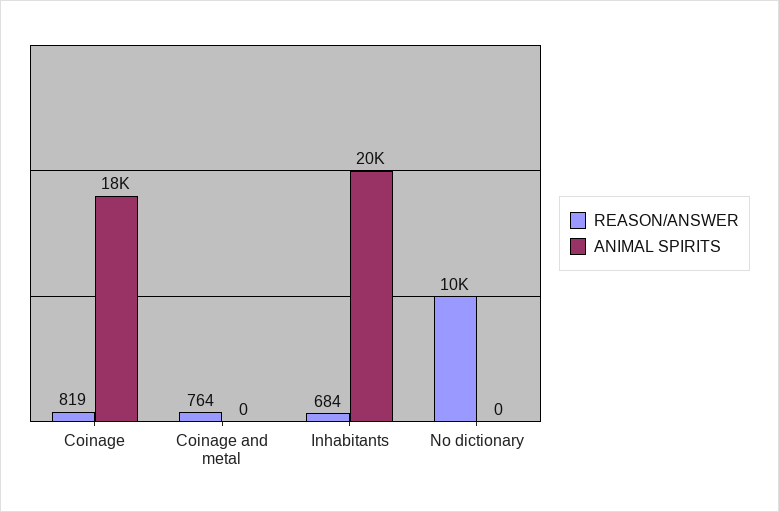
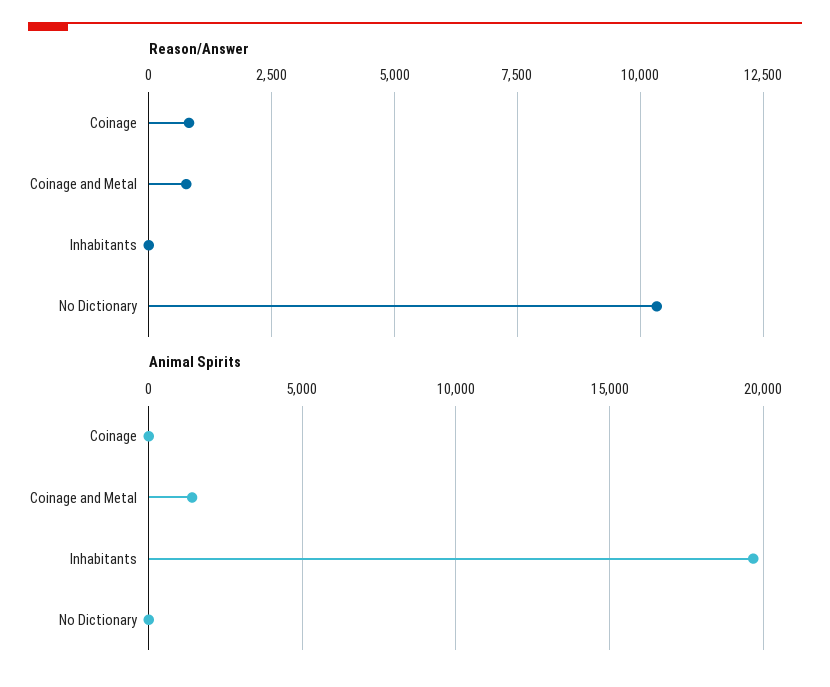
  {
    "REASON/ANSWER": {
      "Coinage": 819,
      "Coinage and metal": 764,
-     "Inhabitants": 684,
+     "Inhabitants": 0,
      "No dictionary": 10000
    },
    "ANIMAL SPIRITS": {
-     "Coinage": 18000,
+     "Coinage": 0,
-     "Coinage and metal": 0,
+     "Coinage and metal": 1500,
      "Inhabitants": 20000,
      "No dictionary": 0
    }
  }

